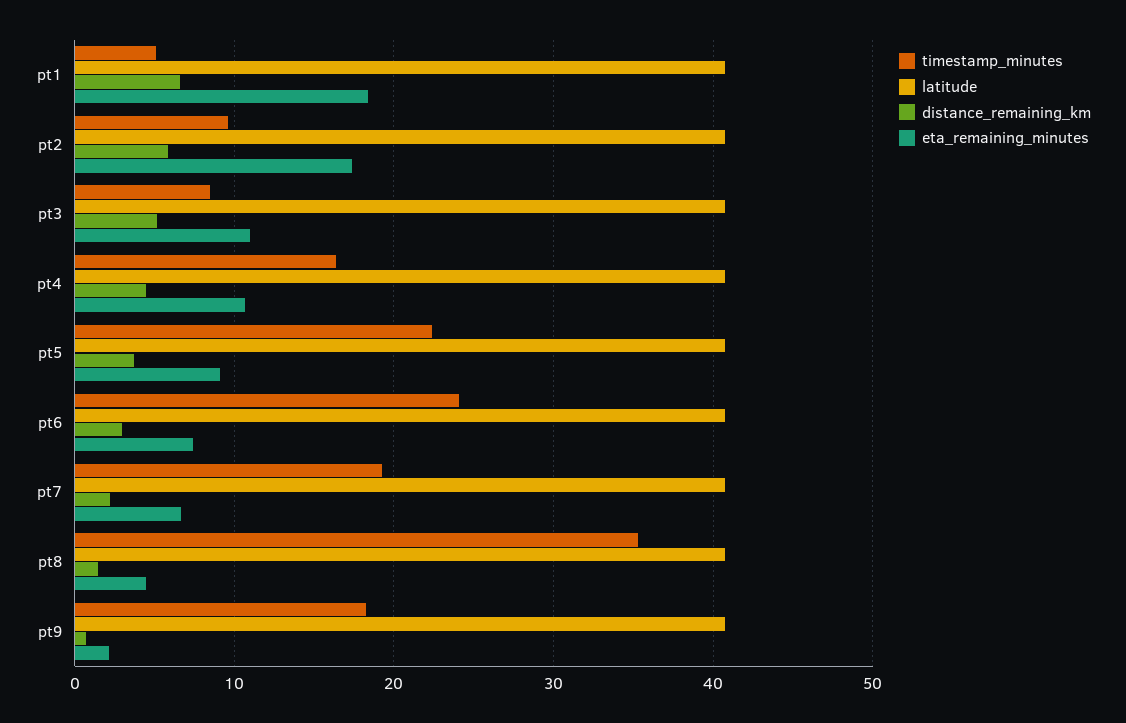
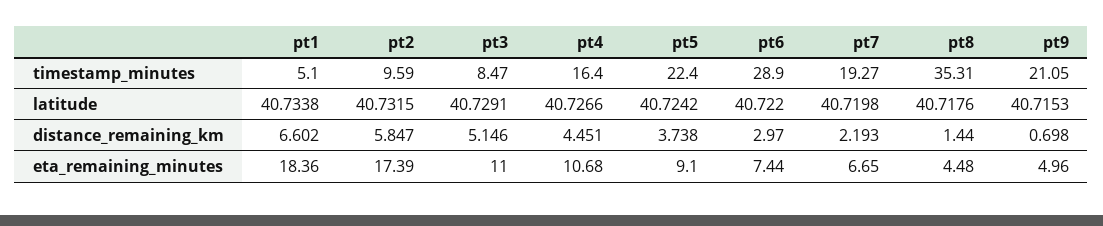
  {
    "timestamp_minutes": {
      "pt1": 5.1,
      "pt2": 9.59,
      "pt3": 8.47,
      "pt4": 16.4,
      "pt5": 22.4,
-     "pt6": 24,
+     "pt6": 28.9,
      "pt7": 19.27,
      "pt8": 35.31,
-     "pt9": 18
+     "pt9": 21.05
    },
    "latitude": {
      "pt1": 40.7338,
      "pt2": 40.7315,
      "pt3": 40.7291,
      "pt4": 40.7266,
      "pt5": 40.7242,
      "pt6": 40.722,
      "pt7": 40.7198,
      "pt8": 40.7176,
      "pt9": 40.7153
    },
    "distance_remaining_km": {
      "pt1": 6.602,
      "pt2": 5.847,
      "pt3": 5.146,
      "pt4": 4.451,
      "pt5": 3.738,
      "pt6": 2.97,
      "pt7": 2.193,
      "pt8": 1.44,
      "pt9": 0.698
    },
    "eta_remaining_minutes": {
      "pt1": 18.36,
      "pt2": 17.39,
      "pt3": 11,
      "pt4": 10.68,
      "pt5": 9.1,
      "pt6": 7.44,
      "pt7": 6.65,
      "pt8": 4.48,
-     "pt9": 2
+     "pt9": 4.96
    }
  }

